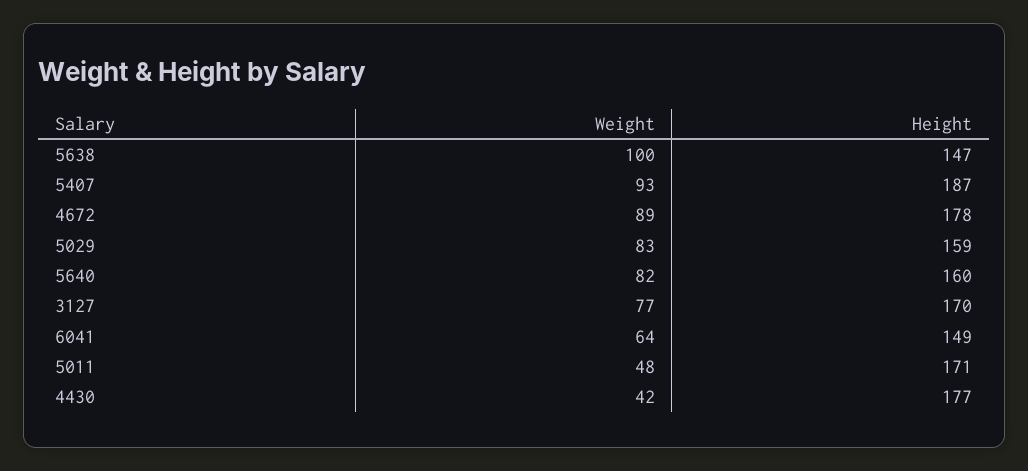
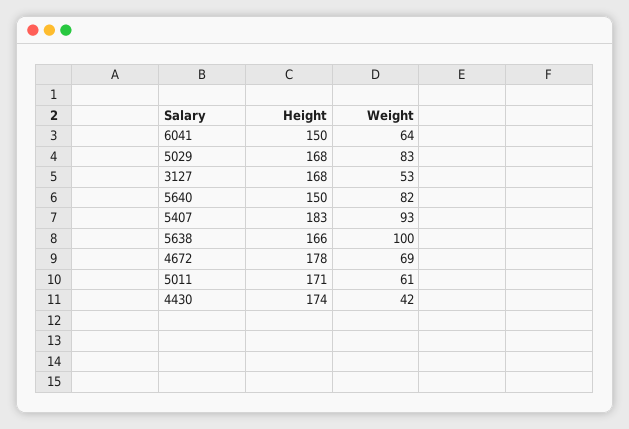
  {
    "Weight": {
      "5638": 100,
      "5407": 93,
-     "4672": 89,
+     "4672": 69,
      "5029": 83,
      "5640": 82,
-     "3127": 77,
+     "3127": 53,
      "6041": 64,
-     "5011": 48,
+     "5011": 61,
      "4430": 42
    },
    "Height": {
-     "5638": 147,
+     "5638": 166,
-     "5407": 187,
+     "5407": 183,
      "4672": 178,
-     "5029": 159,
+     "5029": 168,
-     "5640": 160,
+     "5640": 150,
-     "3127": 170,
+     "3127": 168,
-     "6041": 149,
+     "6041": 150,
      "5011": 171,
-     "4430": 177
+     "4430": 174
    }
  }

